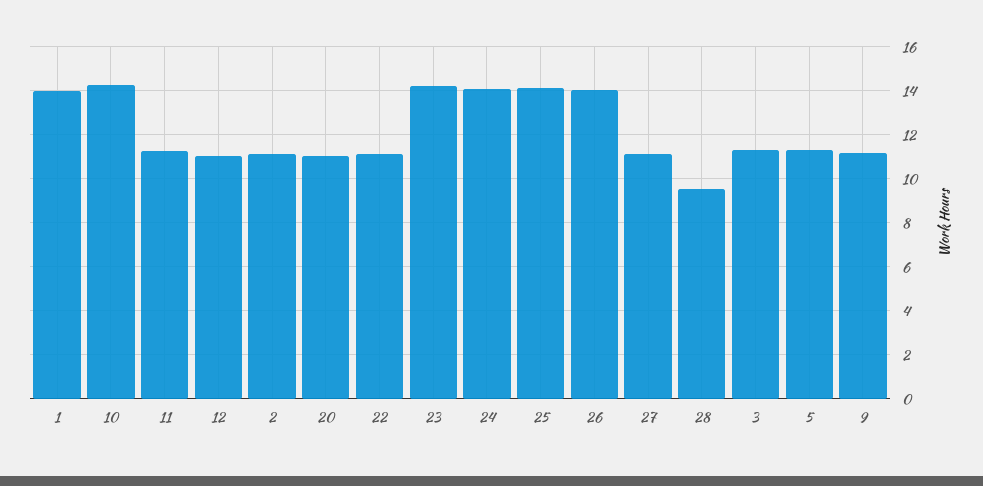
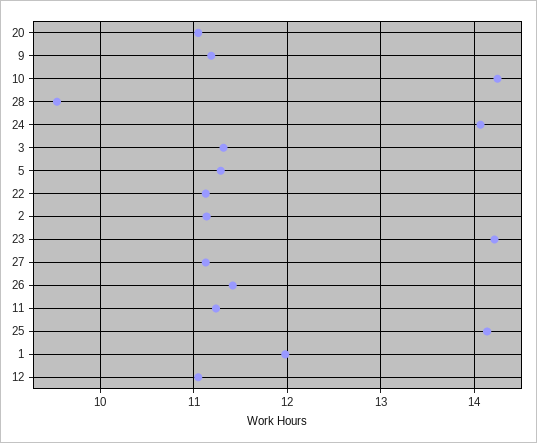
  {
-   "1": 14,
+   "1": 12,
    "10": 14.3,
    "11": 11.2,
    "12": 11.1,
    "2": 11.1,
    "20": 11.1,
    "22": 11.1,
    "23": 14.2,
    "24": 14.1,
    "25": 14.1,
-   "26": 14,
+   "26": 11.4,
    "27": 11.1,
    "28": 9.5,
    "3": 11.3,
    "5": 11.3,
    "9": 11.2
  }

